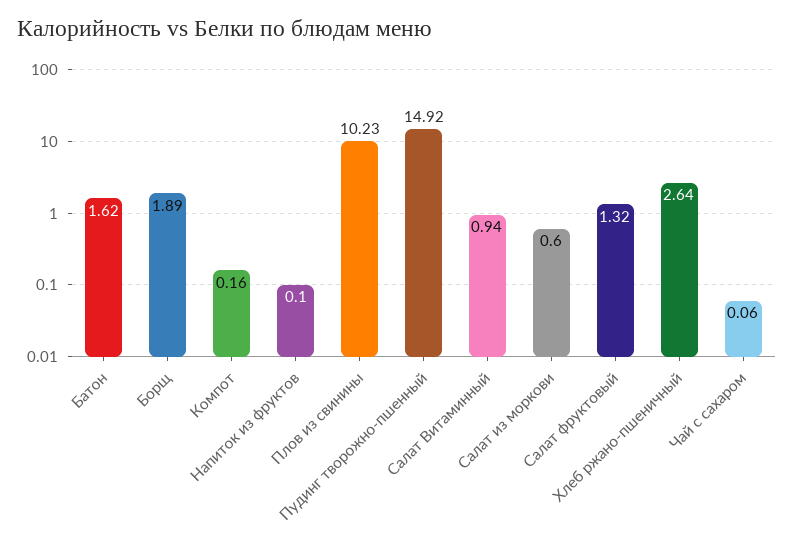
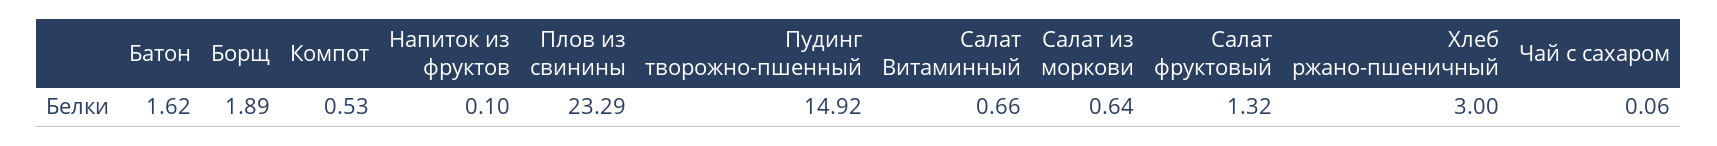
  {
    "Батон": 1.62,
    "Борщ": 1.89,
-   "Компот": 0.16,
+   "Компот": 0.53,
    "Напиток из фруктов": 0.1,
-   "Плов из свинины": 10.23,
+   "Плов из свинины": 23.29,
    "Пудинг творожно-пшенный": 14.92,
-   "Салат Витаминный": 0.94,
+   "Салат Витаминный": 0.66,
-   "Салат из моркови": 0.6,
+   "Салат из моркови": 0.64,
    "Салат фруктовый": 1.32,
-   "Хлеб ржано-пшеничный": 2.64,
+   "Хлеб ржано-пшеничный": 3,
    "Чай с сахаром": 0.06
  }

